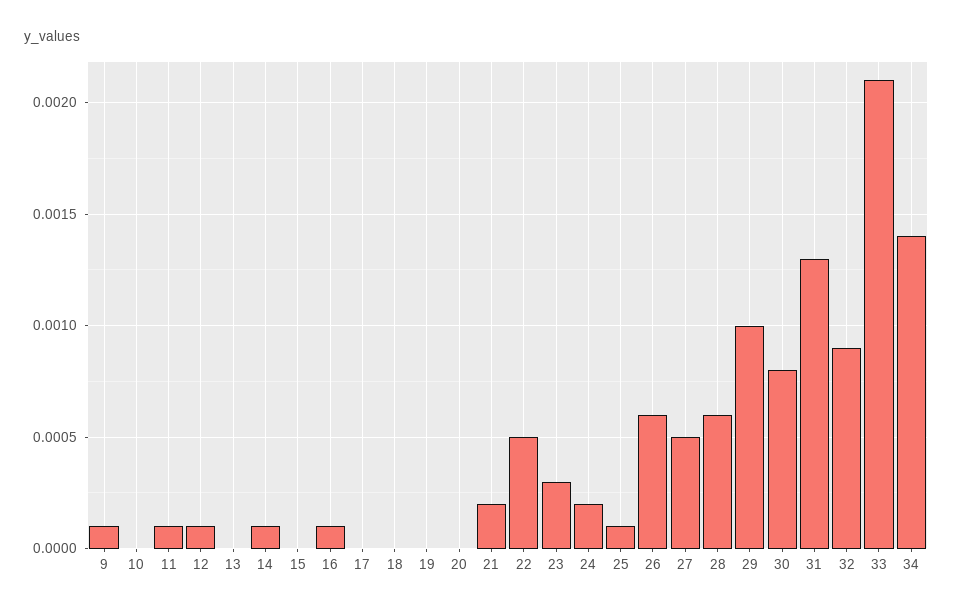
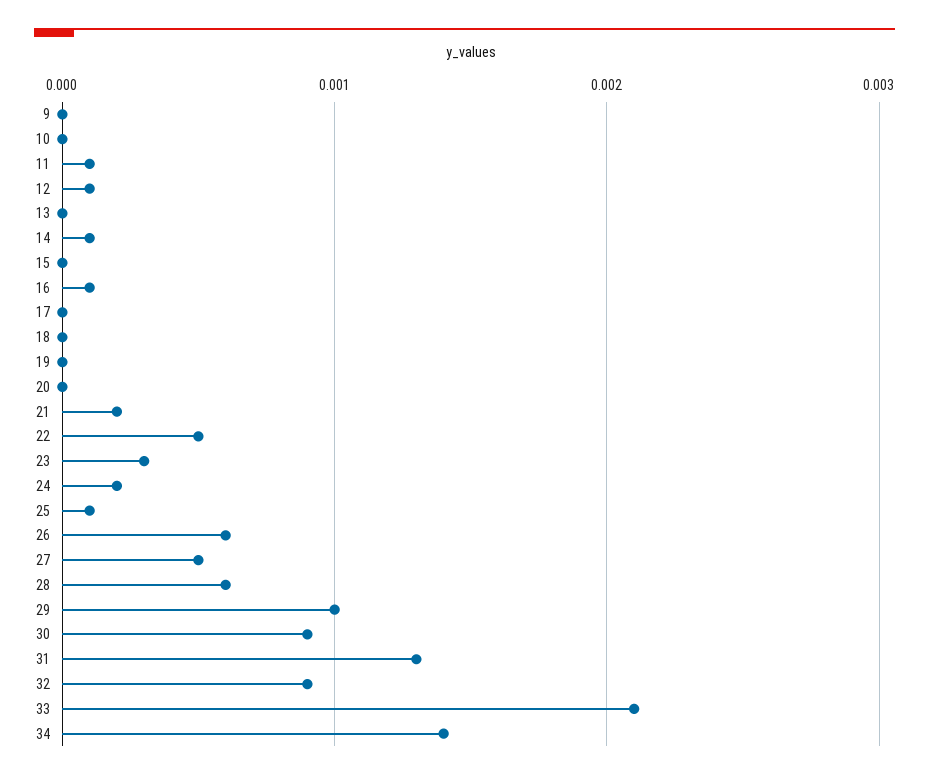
  {
-   "9": 0.0001,
+   "9": 0,
    "10": 0,
    "11": 0.0001,
    "12": 0.0001,
    "13": 0,
    "14": 0.0001,
    "15": 0,
    "16": 0.0001,
    "17": 0,
    "18": 0,
    "19": 0,
    "20": 0,
    "21": 0.0002,
    "22": 0.0005,
    "23": 0.0003,
    "24": 0.0002,
    "25": 0.0001,
    "26": 0.0006,
    "27": 0.0005,
    "28": 0.0006,
    "29": 0.001,
-   "30": 0.0008,
+   "30": 0.0009,
    "31": 0.0013,
    "32": 0.0009,
    "33": 0.0021,
    "34": 0.0014
  }

